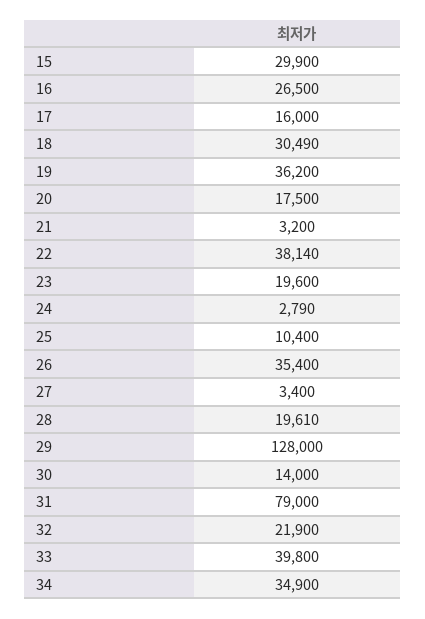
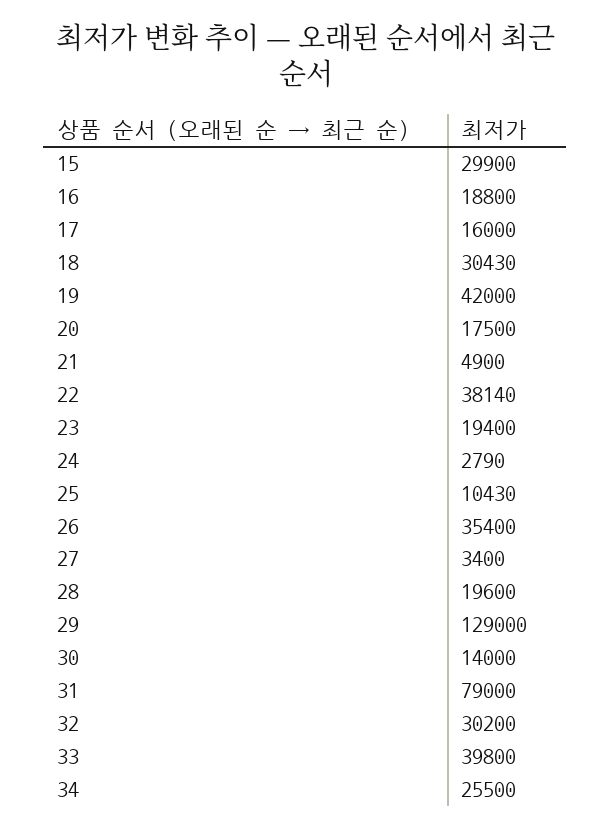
  {
    "15": 29900,
-   "16": 26500,
+   "16": 18800,
    "17": 16000,
-   "18": 30490,
+   "18": 30430,
-   "19": 36200,
+   "19": 42000,
    "20": 17500,
-   "21": 3200,
+   "21": 4900,
    "22": 38140,
-   "23": 19600,
+   "23": 19400,
    "24": 2790,
-   "25": 10400,
+   "25": 10430,
    "26": 35400,
    "27": 3400,
-   "28": 19610,
+   "28": 19600,
-   "29": 128000,
+   "29": 129000,
    "30": 14000,
    "31": 79000,
-   "32": 21900,
+   "32": 30200,
    "33": 39800,
-   "34": 34900
+   "34": 25500
  }

